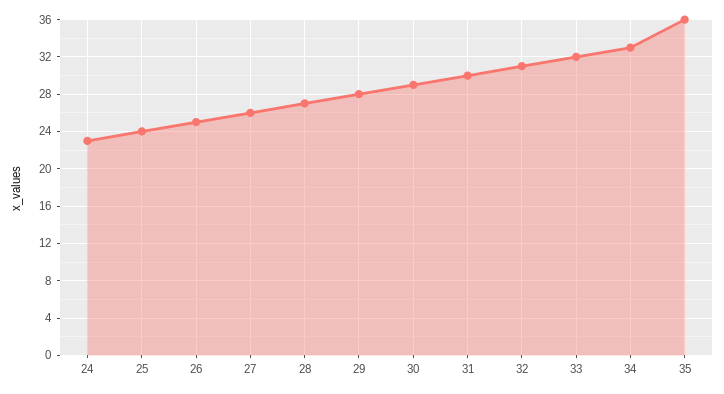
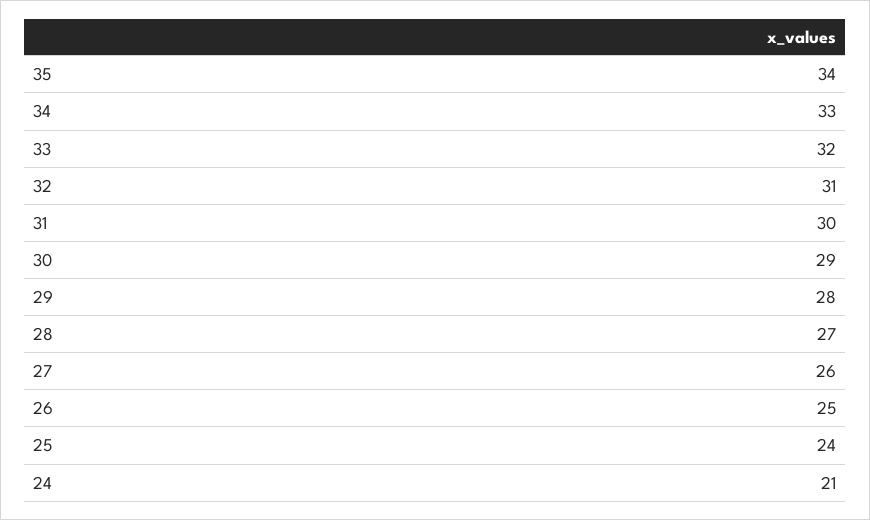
  {
-   "24": 23,
+   "24": 21,
    "25": 24,
    "26": 25,
    "27": 26,
    "28": 27,
    "29": 28,
    "30": 29,
    "31": 30,
    "32": 31,
    "33": 32,
    "34": 33,
-   "35": 36
+   "35": 34
  }

